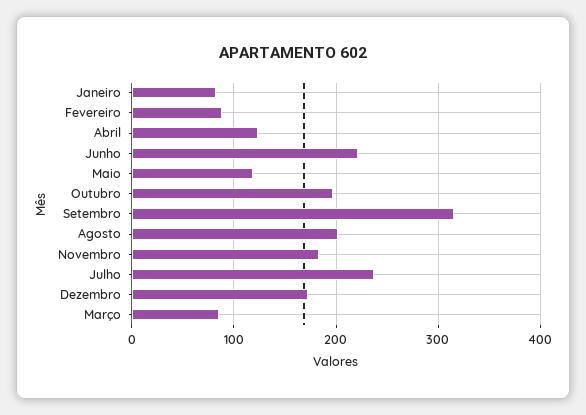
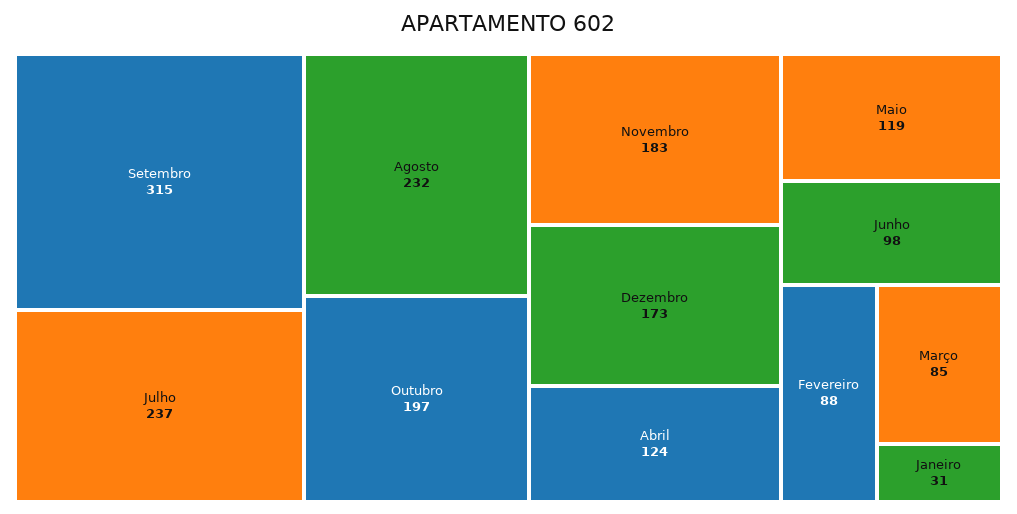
  {
-   "Janeiro": 80,
+   "Janeiro": 31,
    "Fevereiro": 88,
    "Abril": 124,
-   "Junho": 220,
+   "Junho": 98,
    "Maio": 119,
    "Outubro": 197,
    "Setembro": 315,
-   "Agosto": 200,
+   "Agosto": 232,
    "Novembro": 183,
    "Julho": 237,
    "Dezembro": 173,
    "Março": 85
  }

